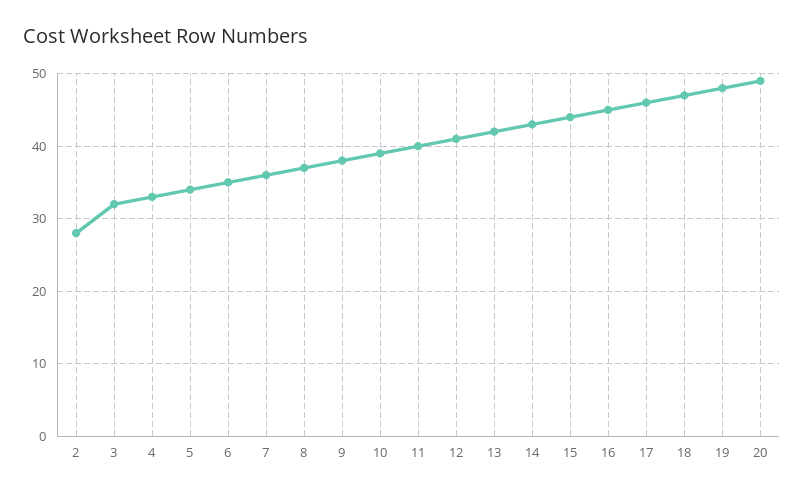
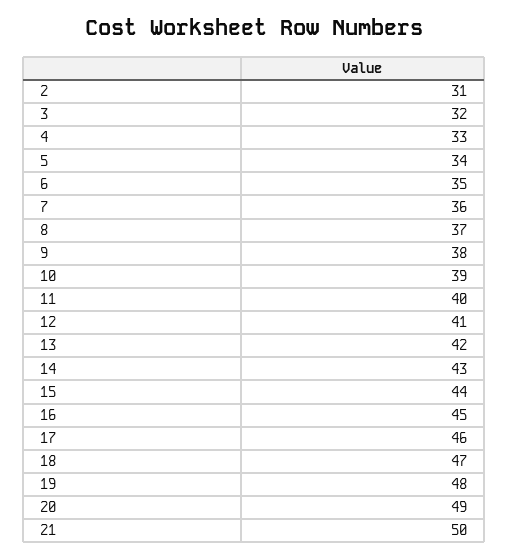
  {
-   "2": 28,
+   "2": 31,
    "3": 32,
    "4": 33,
    "5": 34,
    "6": 35,
    "7": 36,
    "8": 37,
    "9": 38,
    "10": 39,
    "11": 40,
    "12": 41,
    "13": 42,
    "14": 43,
    "15": 44,
    "16": 45,
    "17": 46,
    "18": 47,
    "19": 48,
-   "20": 49
+   "20": 49,
+   "21": 50
  }

